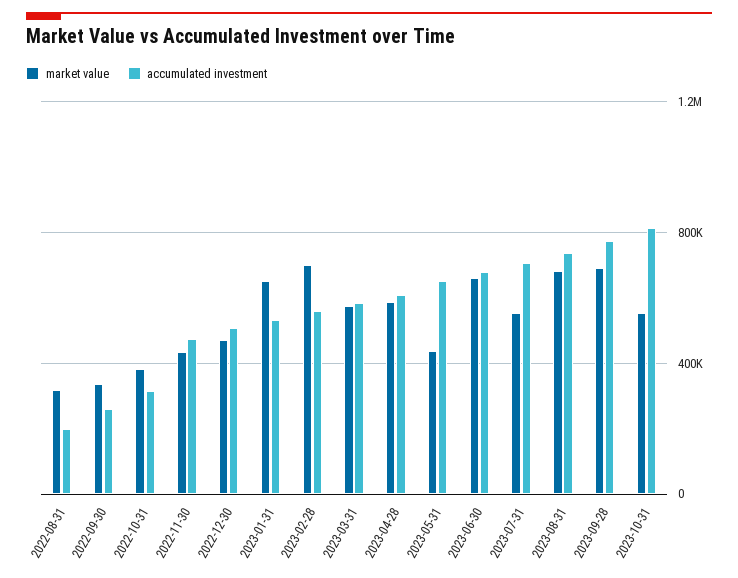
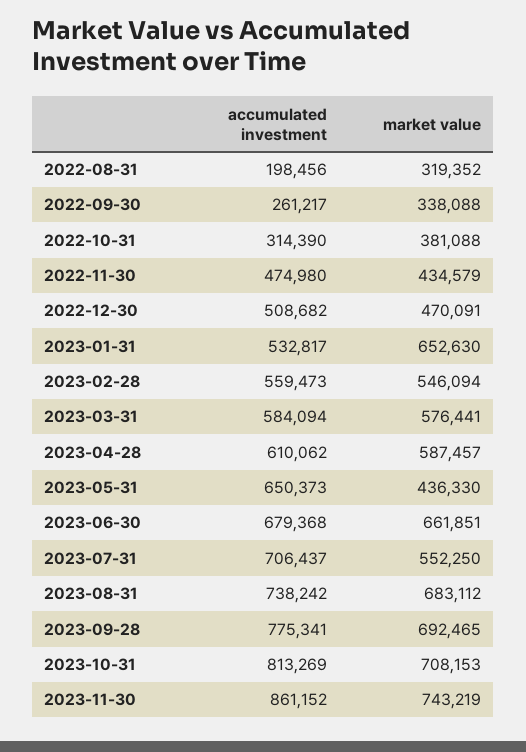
  {
    "market value": {
      "2022-08-31": 319352,
      "2022-09-30": 338088,
      "2022-10-31": 381088,
      "2022-11-30": 434579,
      "2022-12-30": 470091,
      "2023-01-31": 652630,
-     "2023-02-28": 700000,
+     "2023-02-28": 546094,
      "2023-03-31": 576441,
      "2023-04-28": 587457,
      "2023-05-31": 436330,
      "2023-06-30": 661851,
      "2023-07-31": 552250,
      "2023-08-31": 683112,
      "2023-09-28": 692465,
-     "2023-10-31": 550000
+     "2023-10-31": 708153,
+     "2023-11-30": 743219
    },
    "accumulated investment": {
      "2022-08-31": 198456,
      "2022-09-30": 261217,
      "2022-10-31": 314390,
      "2022-11-30": 474980,
      "2022-12-30": 508682,
      "2023-01-31": 532817,
      "2023-02-28": 559473,
      "2023-03-31": 584094,
      "2023-04-28": 610062,
      "2023-05-31": 650373,
      "2023-06-30": 679368,
      "2023-07-31": 706437,
      "2023-08-31": 738242,
      "2023-09-28": 775341,
-     "2023-10-31": 813269
+     "2023-10-31": 813269,
+     "2023-11-30": 861152
    }
  }

